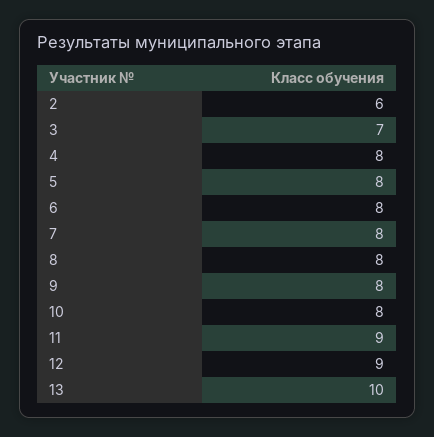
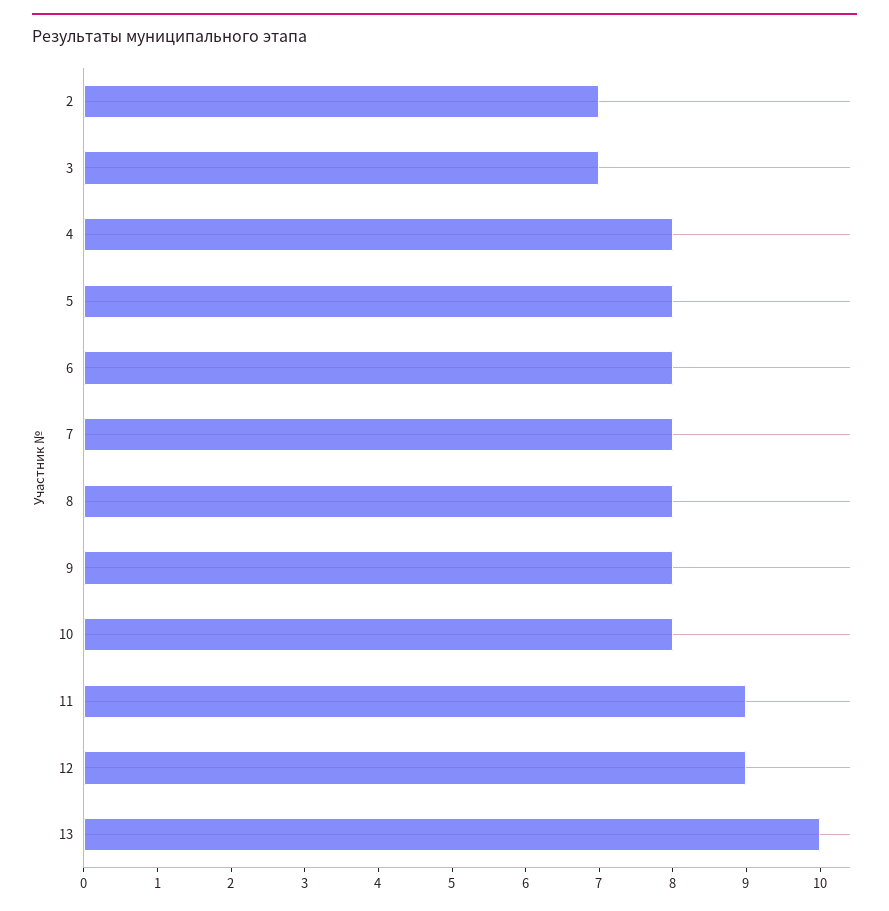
  {
-   "2": 6,
+   "2": 7,
    "3": 7,
    "4": 8,
    "5": 8,
    "6": 8,
    "7": 8,
    "8": 8,
    "9": 8,
    "10": 8,
    "11": 9,
    "12": 9,
    "13": 10
  }

